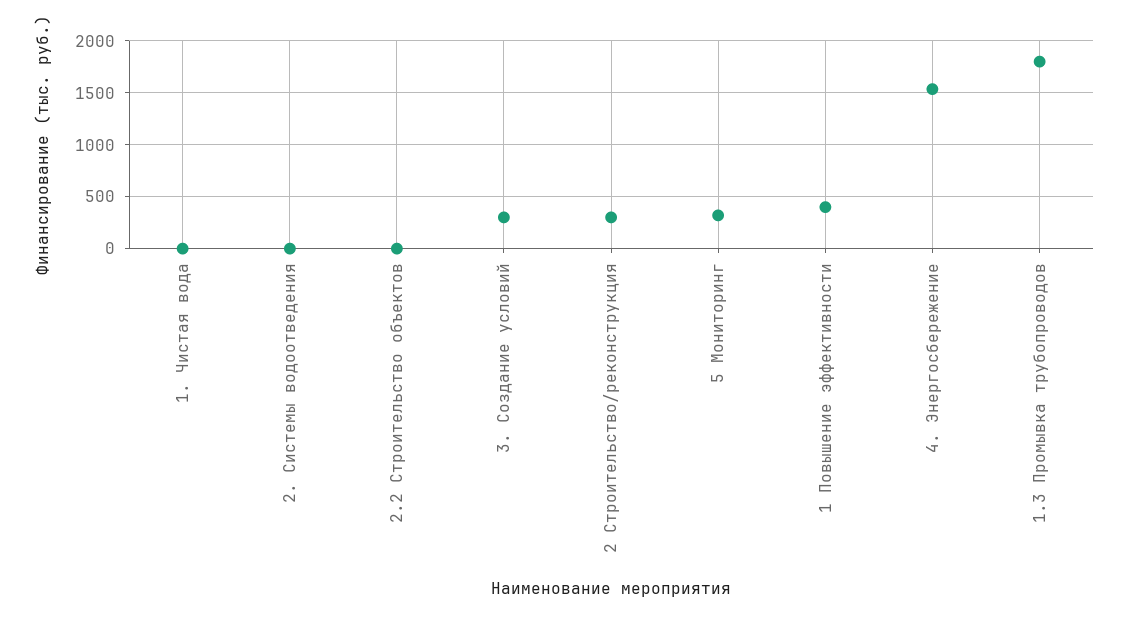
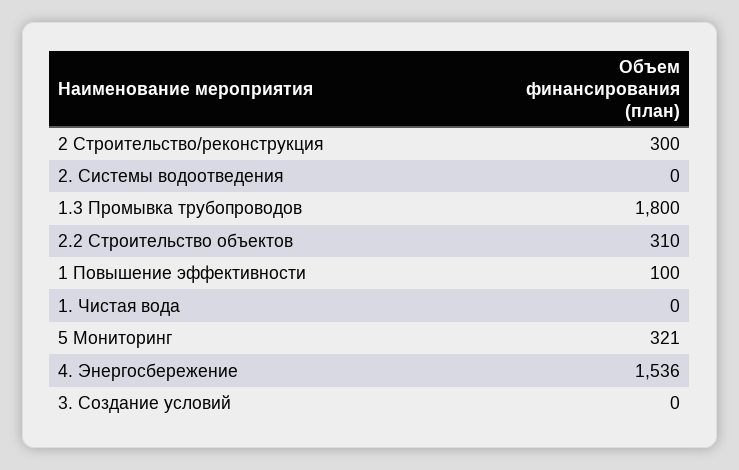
  {
    "1. Чистая вода": 0,
    "2. Системы водоотведения": 0,
-   "2.2 Строительство объектов": 0,
+   "2.2 Строительство объектов": 310,
-   "3. Создание условий": 300,
+   "3. Создание условий": 0,
    "2 Строительство/реконструкция": 300,
    "5 Мониторинг": 321,
-   "1 Повышение эффективности": 400,
+   "1 Повышение эффективности": 100,
    "4. Энергосбережение": 1536,
    "1.3 Промывка трубопроводов": 1800
  }

